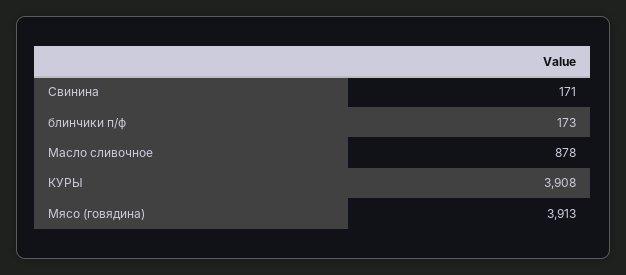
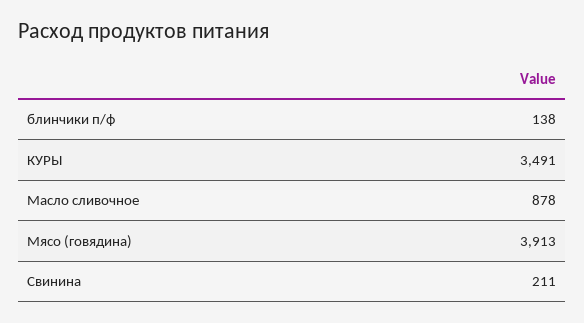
  {
-   "Свинина": 171,
+   "Свинина": 211,
-   "блинчики п/ф": 173,
+   "блинчики п/ф": 138,
    "Масло сливочное": 878,
-   "КУРЫ": 3908,
+   "КУРЫ": 3491,
    "Мясо (говядина)": 3913
  }

